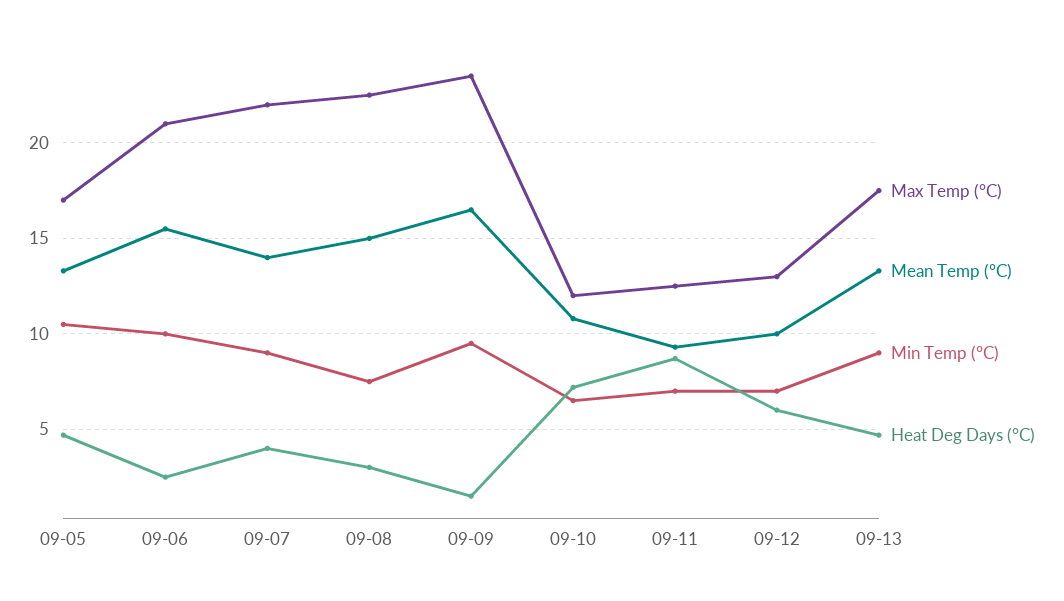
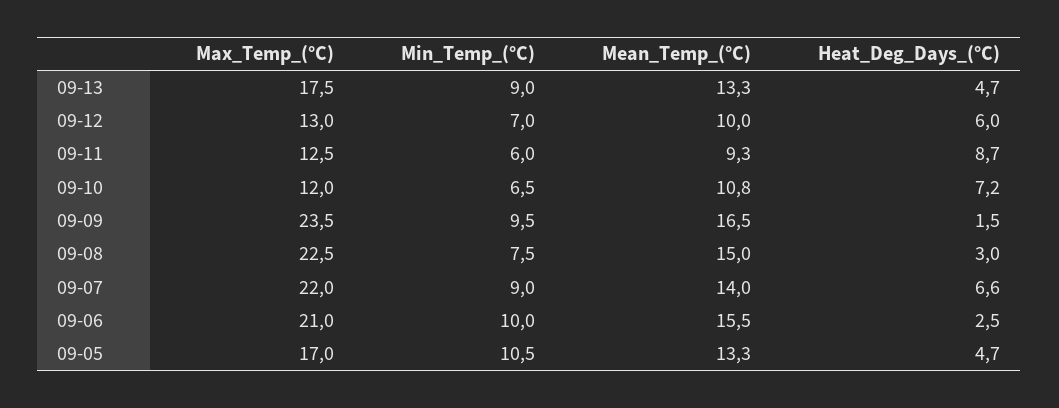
  {
    "Max Temp (°C)": {
      "09-05": 17,
      "09-06": 21,
      "09-07": 22,
      "09-08": 22.5,
      "09-09": 23.5,
      "09-10": 12,
      "09-11": 12.5,
      "09-12": 13,
      "09-13": 17.5
    },
    "Mean Temp (°C)": {
      "09-05": 13.3,
      "09-06": 15.5,
      "09-07": 14,
      "09-08": 15,
      "09-09": 16.5,
      "09-10": 10.8,
      "09-11": 9.3,
      "09-12": 10,
      "09-13": 13.3
    },
    "Min Temp (°C)": {
      "09-05": 10.5,
      "09-06": 10,
      "09-07": 9,
      "09-08": 7.5,
      "09-09": 9.5,
      "09-10": 6.5,
-     "09-11": 7,
+     "09-11": 6,
      "09-12": 7,
      "09-13": 9
    },
    "Heat Deg Days (°C)": {
      "09-05": 4.7,
      "09-06": 2.5,
-     "09-07": 4,
+     "09-07": 6.6,
      "09-08": 3,
      "09-09": 1.5,
      "09-10": 7.2,
      "09-11": 8.7,
      "09-12": 6,
      "09-13": 4.7
    }
  }

